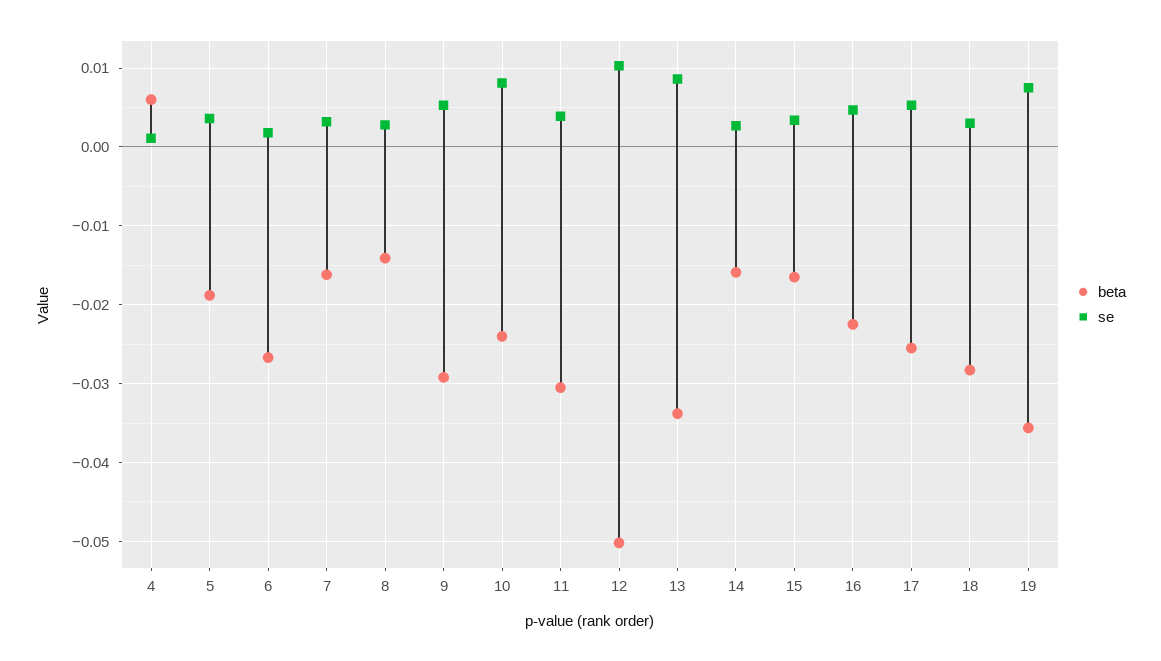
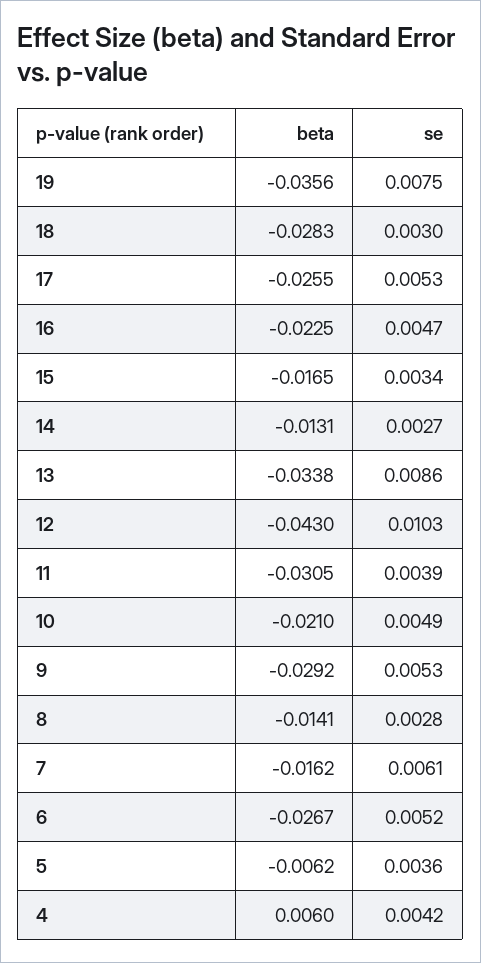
  {
    "beta": {
      "4": 0.006,
-     "5": -0.019,
+     "5": -0.0062,
      "6": -0.0267,
      "7": -0.0162,
      "8": -0.0141,
      "9": -0.0292,
-     "10": -0.024,
+     "10": -0.021,
      "11": -0.0305,
-     "12": -0.05,
+     "12": -0.043,
      "13": -0.0338,
-     "14": -0.016,
+     "14": -0.0131,
      "15": -0.0165,
      "16": -0.0225,
      "17": -0.0255,
      "18": -0.0283,
      "19": -0.0356
    },
    "se": {
-     "4": 0.001,
+     "4": 0.0042,
      "5": 0.0036,
-     "6": 0.002,
+     "6": 0.0052,
-     "7": 0.003,
+     "7": 0.0061,
      "8": 0.0028,
      "9": 0.0053,
-     "10": 0.008,
+     "10": 0.0049,
      "11": 0.0039,
      "12": 0.0103,
      "13": 0.0086,
      "14": 0.0027,
      "15": 0.0034,
      "16": 0.0047,
      "17": 0.0053,
      "18": 0.003,
      "19": 0.0075
    }
  }

